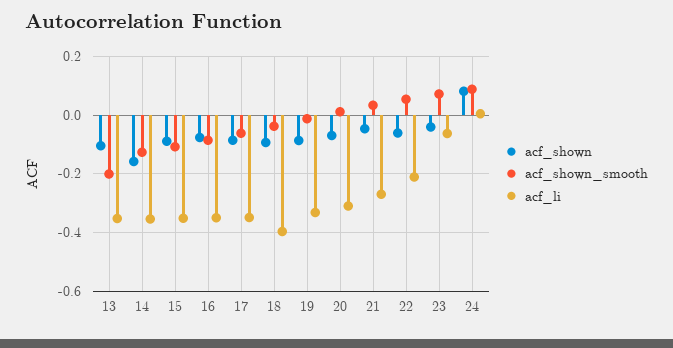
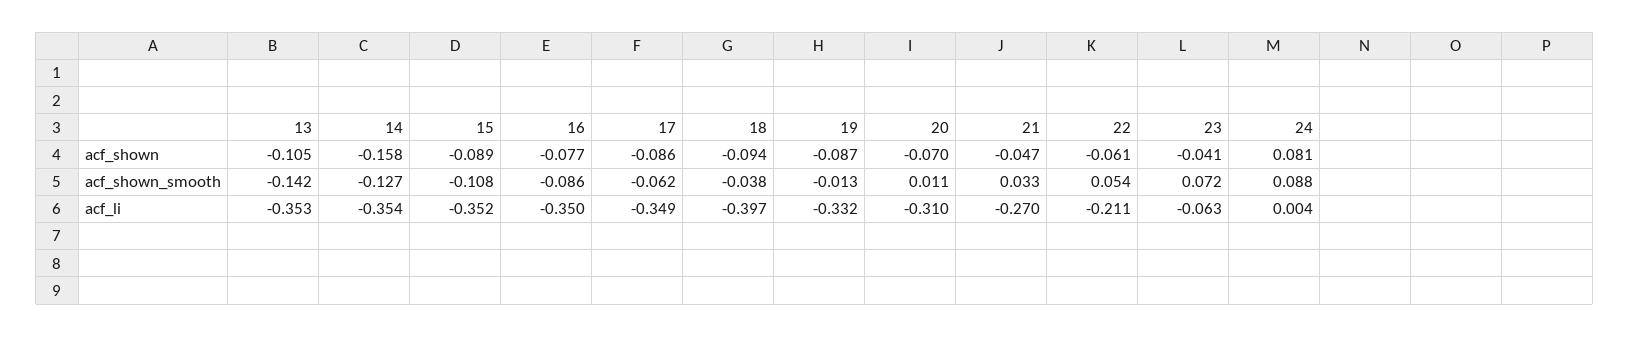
  {
    "acf_shown": {
      "13": -0.105,
      "14": -0.158,
      "15": -0.089,
      "16": -0.077,
      "17": -0.086,
      "18": -0.094,
      "19": -0.087,
      "20": -0.07,
      "21": -0.047,
      "22": -0.061,
      "23": -0.041,
      "24": 0.081
    },
    "acf_shown_smooth": {
-     "13": -0.2,
+     "13": -0.142,
      "14": -0.127,
      "15": -0.108,
      "16": -0.086,
      "17": -0.062,
      "18": -0.038,
      "19": -0.013,
      "20": 0.011,
      "21": 0.033,
      "22": 0.054,
      "23": 0.072,
      "24": 0.088
    },
    "acf_li": {
      "13": -0.353,
      "14": -0.354,
      "15": -0.352,
      "16": -0.35,
      "17": -0.349,
      "18": -0.397,
      "19": -0.332,
      "20": -0.31,
      "21": -0.27,
      "22": -0.211,
      "23": -0.063,
      "24": 0.004
    }
  }

